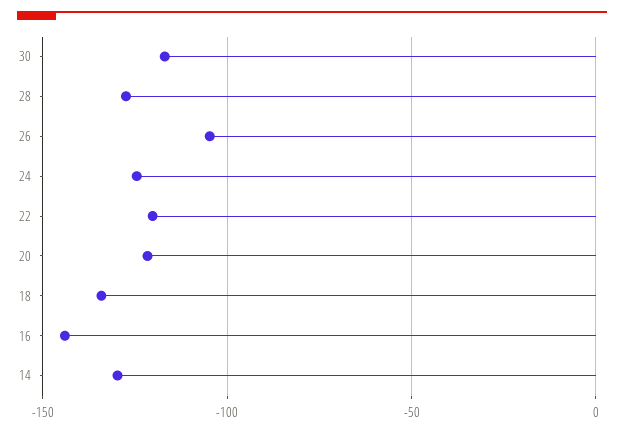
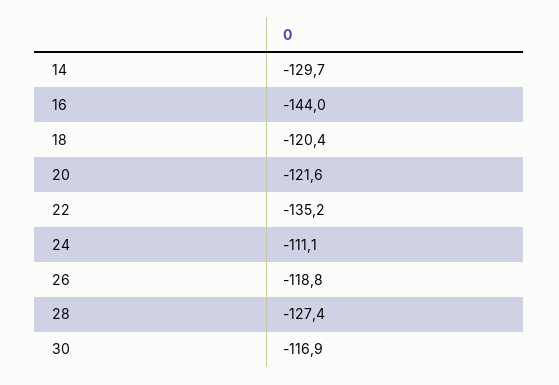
  {
    "30": -116.9,
    "28": -127.4,
-   "26": -105,
+   "26": -118.8,
-   "24": -125,
+   "24": -111.1,
-   "22": -120,
+   "22": -135.2,
    "20": -121.6,
-   "18": -135,
+   "18": -120.4,
    "16": -144,
    "14": -129.7
  }

